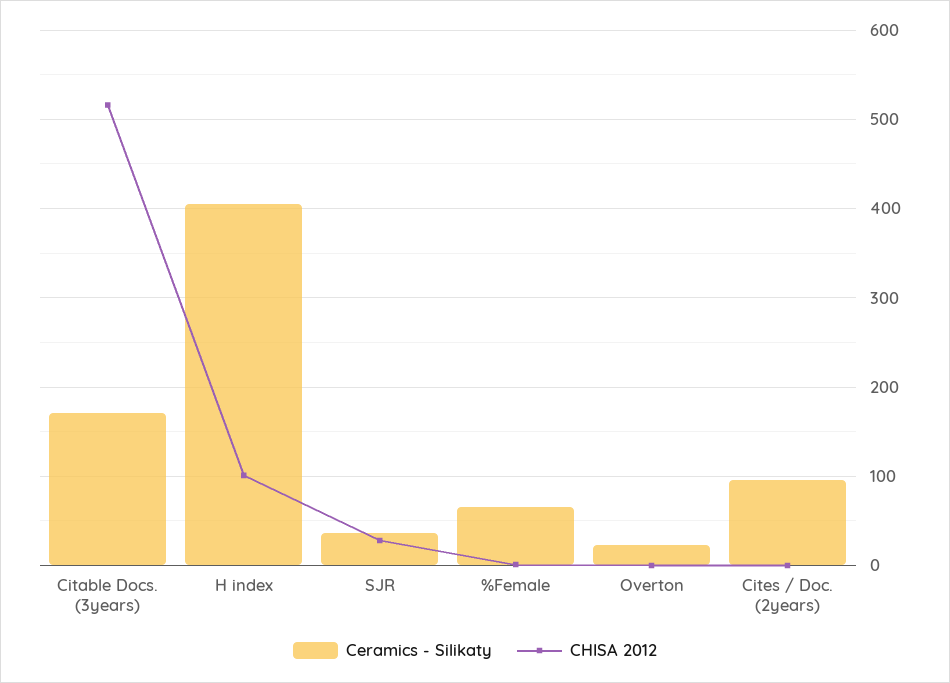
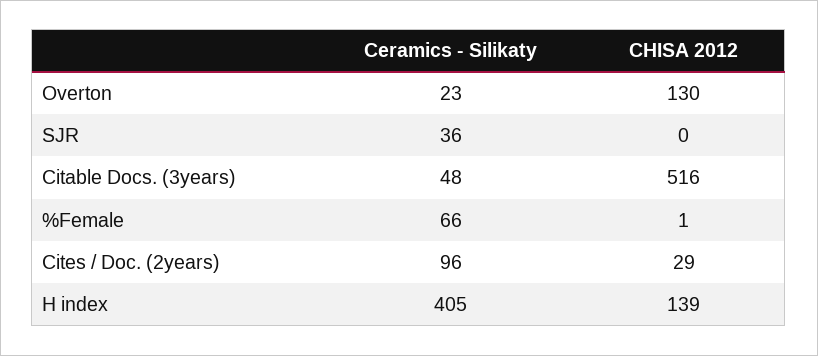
  {
    "Ceramics - Silikaty": {
-     "Citable Docs. (3years)": 170,
+     "Citable Docs. (3years)": 48,
      "H index": 405,
      "SJR": 36,
      "%Female": 66,
      "Overton": 23,
      "Cites / Doc. (2years)": 96
    },
    "CHISA 2012": {
      "Citable Docs. (3years)": 516,
-     "H index": 100,
+     "H index": 139,
-     "SJR": 30,
+     "SJR": 0,
      "%Female": 1,
-     "Overton": 0,
+     "Overton": 130,
-     "Cites / Doc. (2years)": 0
+     "Cites / Doc. (2years)": 29
    }
  }

